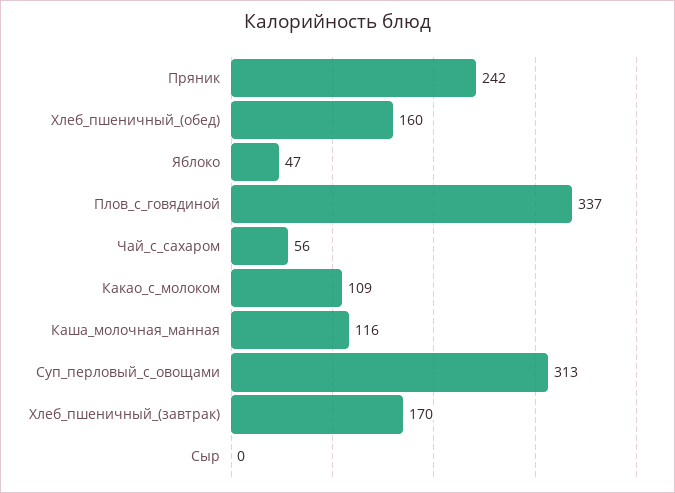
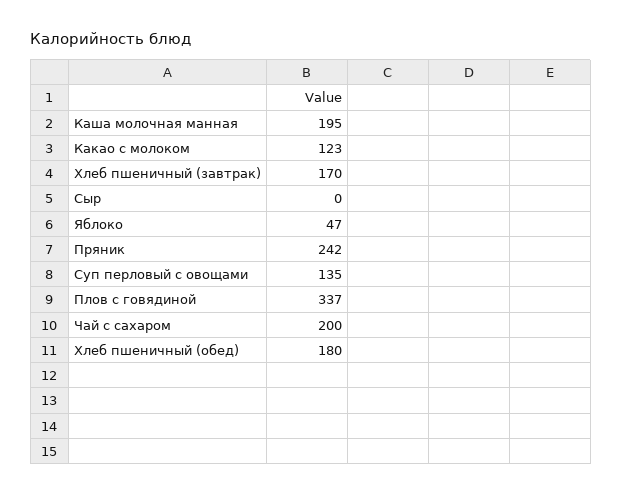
  {
    "Пряник": 242,
-   "Хлеб_пшеничный_(обед)": 160,
+   "Хлеб_пшеничный_(обед)": 180,
    "Яблоко": 47,
    "Плов_с_говядиной": 337,
-   "Чай_с_сахаром": 56,
+   "Чай_с_сахаром": 200,
-   "Какао_с_молоком": 109,
+   "Какао_с_молоком": 123,
-   "Каша_молочная_манная": 116,
+   "Каша_молочная_манная": 195,
-   "Суп_перловый_с_овощами": 313,
+   "Суп_перловый_с_овощами": 135,
    "Хлеб_пшеничный_(завтрак)": 170,
    "Сыр": 0
  }

